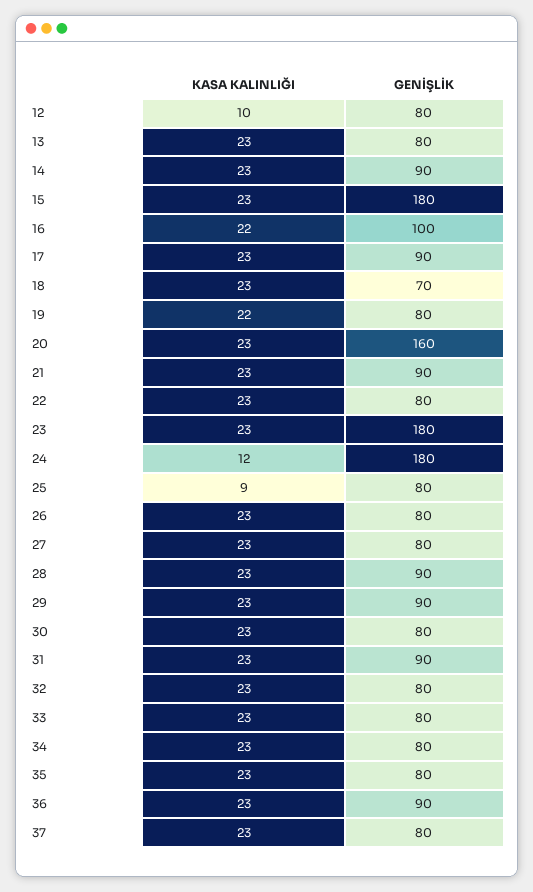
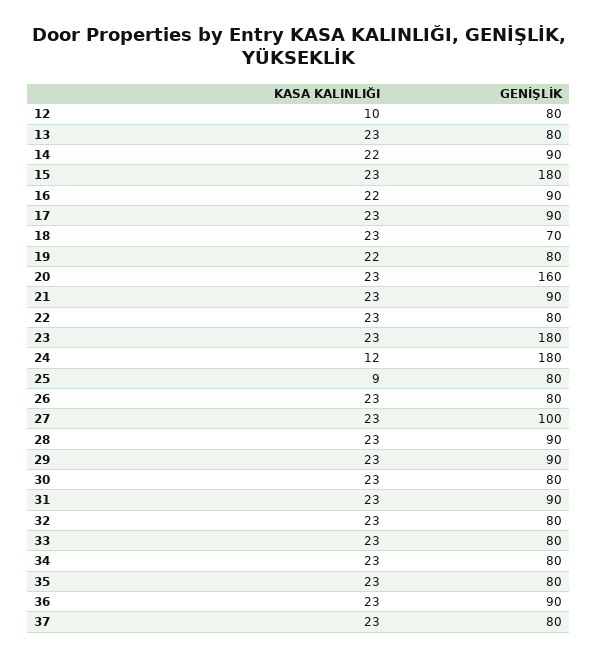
  {
    "KASA KALINLIĞI": {
      "12": 10,
      "13": 23,
-     "14": 23,
+     "14": 22,
      "15": 23,
      "16": 22,
      "17": 23,
      "18": 23,
      "19": 22,
      "20": 23,
      "21": 23,
      "22": 23,
      "23": 23,
      "24": 12,
      "25": 9,
      "26": 23,
      "27": 23,
      "28": 23,
      "29": 23,
      "30": 23,
      "31": 23,
      "32": 23,
      "33": 23,
      "34": 23,
      "35": 23,
      "36": 23,
      "37": 23
    },
    "GENİŞLİK": {
      "12": 80,
      "13": 80,
      "14": 90,
      "15": 180,
-     "16": 100,
+     "16": 90,
      "17": 90,
      "18": 70,
      "19": 80,
      "20": 160,
      "21": 90,
      "22": 80,
      "23": 180,
      "24": 180,
      "25": 80,
      "26": 80,
-     "27": 80,
+     "27": 100,
      "28": 90,
      "29": 90,
      "30": 80,
      "31": 90,
      "32": 80,
      "33": 80,
      "34": 80,
      "35": 80,
      "36": 90,
      "37": 80
    }
  }

